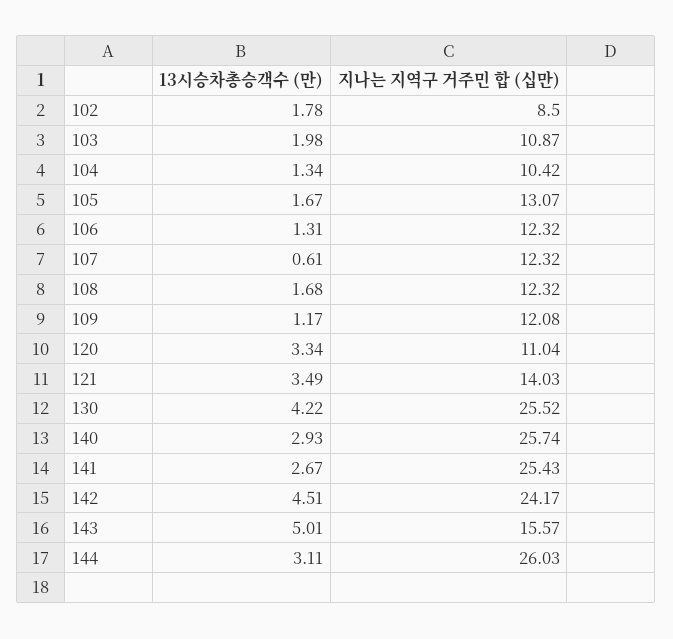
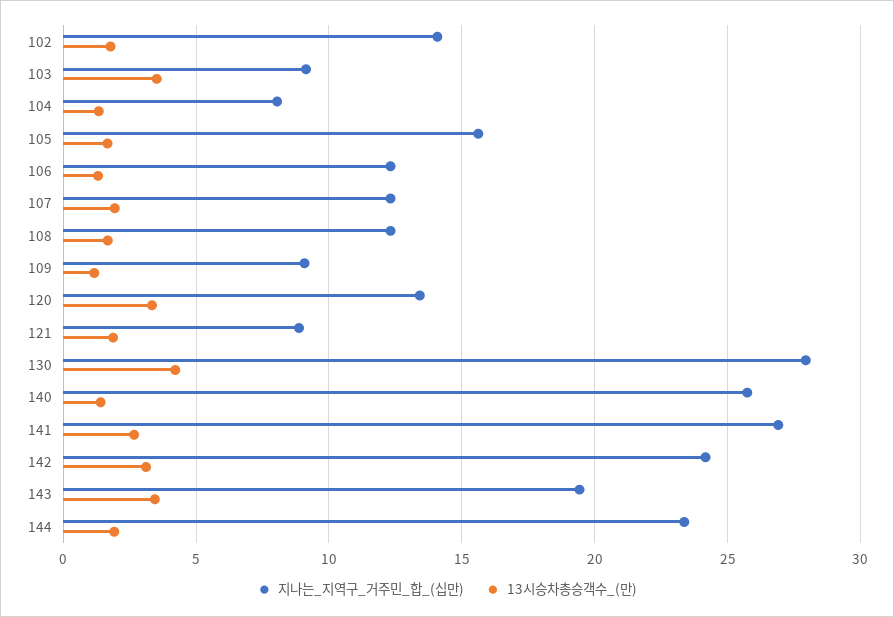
  {
    "13시승차총승객수 (만)": {
      "102": 1.78,
-     "103": 1.98,
+     "103": 3.5,
      "104": 1.34,
      "105": 1.67,
      "106": 1.31,
-     "107": 0.61,
+     "107": 2,
      "108": 1.68,
      "109": 1.17,
      "120": 3.34,
-     "121": 3.49,
+     "121": 2,
      "130": 4.22,
-     "140": 2.93,
+     "140": 1.5,
      "141": 2.67,
-     "142": 4.51,
+     "142": 3,
-     "143": 5.01,
+     "143": 3.5,
-     "144": 3.11
+     "144": 2
    },
    "지나는 지역구 거주민 합 (십만)": {
-     "102": 8.5,
+     "102": 14,
-     "103": 10.87,
+     "103": 9,
-     "104": 10.42,
+     "104": 8,
-     "105": 13.07,
+     "105": 15.5,
      "106": 12.32,
      "107": 12.32,
      "108": 12.32,
-     "109": 12.08,
+     "109": 9,
-     "120": 11.04,
+     "120": 13.5,
-     "121": 14.03,
+     "121": 9,
-     "130": 25.52,
+     "130": 28,
      "140": 25.74,
-     "141": 25.43,
+     "141": 27,
      "142": 24.17,
-     "143": 15.57,
+     "143": 19.5,
-     "144": 26.03
+     "144": 23.5
    }
  }

